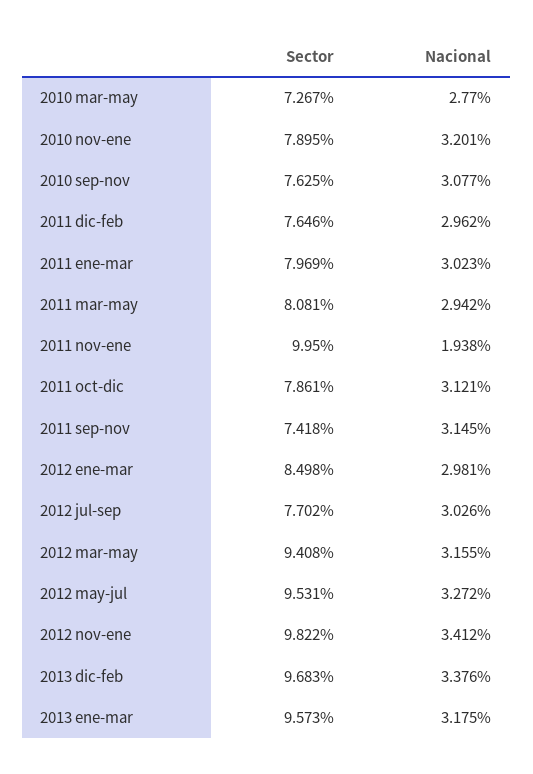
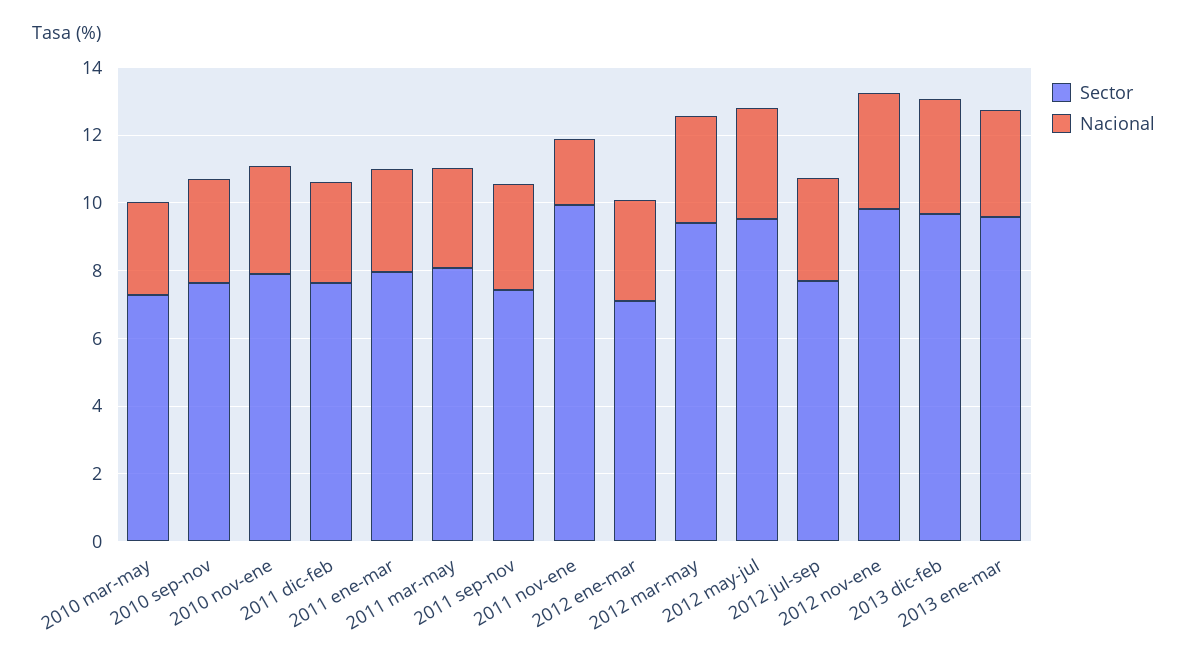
  {
    "Sector": {
      "2010 mar-may": 7.267,
      "2010 nov-ene": 7.895,
      "2010 sep-nov": 7.625,
      "2011 dic-feb": 7.646,
      "2011 ene-mar": 7.969,
      "2011 mar-may": 8.081,
      "2011 nov-ene": 9.95,
-     "2011 oct-dic": 7.861,
      "2011 sep-nov": 7.418,
-     "2012 ene-mar": 8.498,
+     "2012 ene-mar": 7,
      "2012 jul-sep": 7.702,
      "2012 mar-may": 9.408,
      "2012 may-jul": 9.531,
      "2012 nov-ene": 9.822,
      "2013 dic-feb": 9.683,
      "2013 ene-mar": 9.573
    },
    "Nacional": {
      "2010 mar-may": 2.77,
      "2010 nov-ene": 3.201,
      "2010 sep-nov": 3.077,
      "2011 dic-feb": 2.962,
      "2011 ene-mar": 3.023,
      "2011 mar-may": 2.942,
      "2011 nov-ene": 1.938,
-     "2011 oct-dic": 3.121,
      "2011 sep-nov": 3.145,
      "2012 ene-mar": 2.981,
      "2012 jul-sep": 3.026,
      "2012 mar-may": 3.155,
      "2012 may-jul": 3.272,
      "2012 nov-ene": 3.412,
      "2013 dic-feb": 3.376,
      "2013 ene-mar": 3.175
    }
  }

